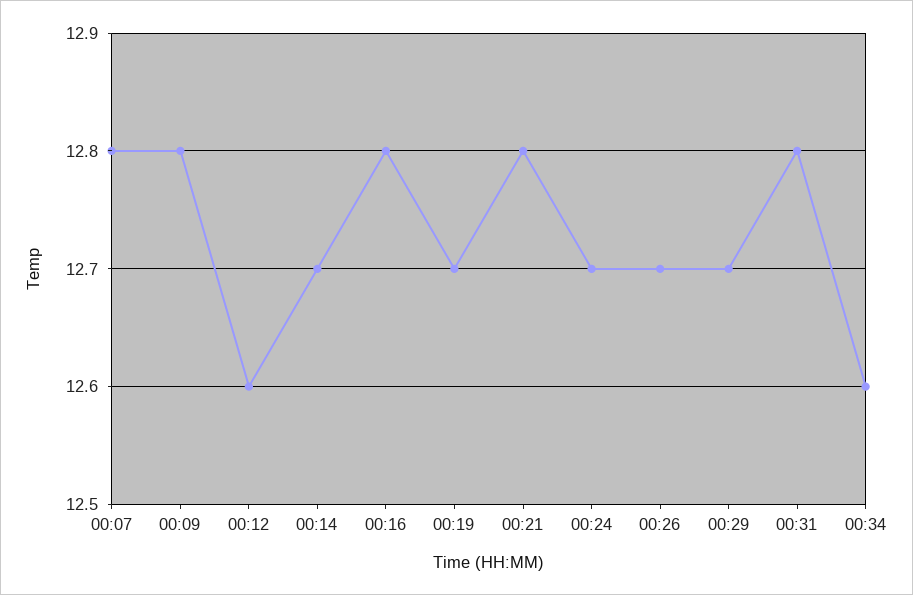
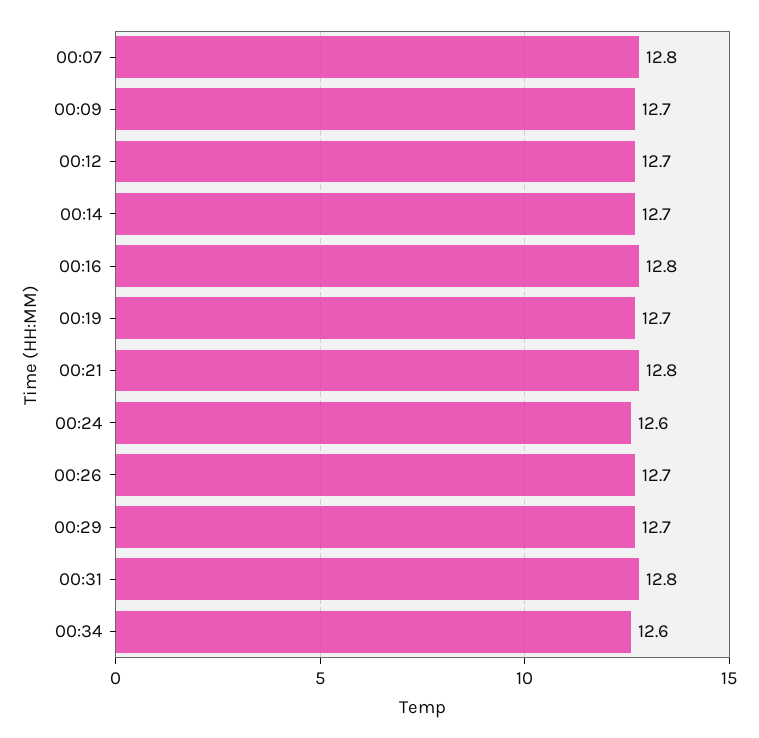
  {
    "00:07": 12.8,
-   "00:09": 12.8,
+   "00:09": 12.7,
-   "00:12": 12.6,
+   "00:12": 12.7,
    "00:14": 12.7,
    "00:16": 12.8,
    "00:19": 12.7,
    "00:21": 12.8,
-   "00:24": 12.7,
+   "00:24": 12.6,
    "00:26": 12.7,
    "00:29": 12.7,
    "00:31": 12.8,
    "00:34": 12.6
  }

